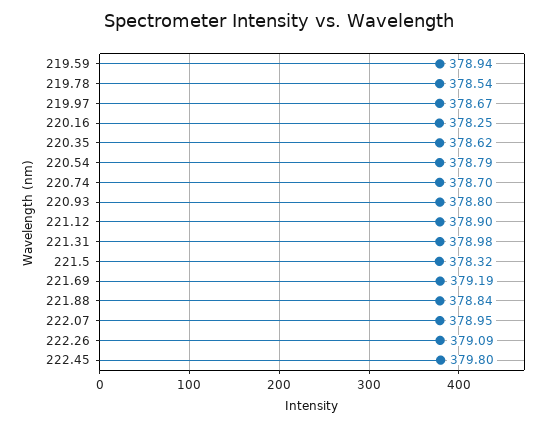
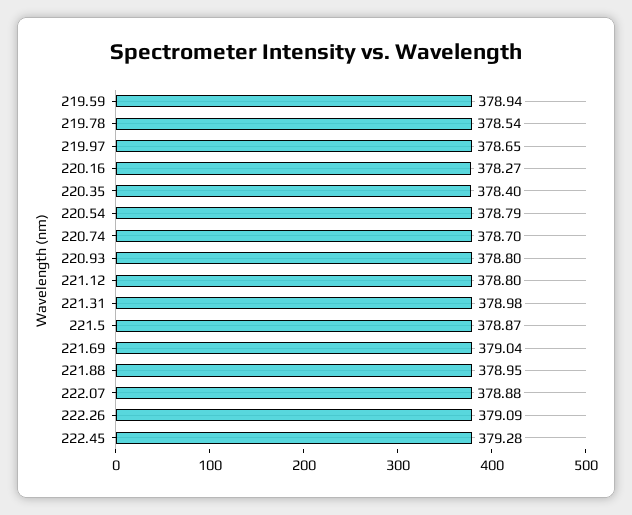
  {
    "219.59": 378.94,
    "219.78": 378.54,
-   "219.97": 378.67,
+   "219.97": 378.65,
-   "220.16": 378.25,
+   "220.16": 378.27,
-   "220.35": 378.62,
+   "220.35": 378.4,
    "220.54": 378.79,
    "220.74": 378.7,
    "220.93": 378.8,
-   "221.12": 378.9,
+   "221.12": 378.8,
    "221.31": 378.98,
-   "221.5": 378.32,
+   "221.5": 378.87,
-   "221.69": 379.19,
+   "221.69": 379.04,
-   "221.88": 378.84,
+   "221.88": 378.95,
-   "222.07": 378.95,
+   "222.07": 378.88,
    "222.26": 379.09,
-   "222.45": 379.8
+   "222.45": 379.28
  }

